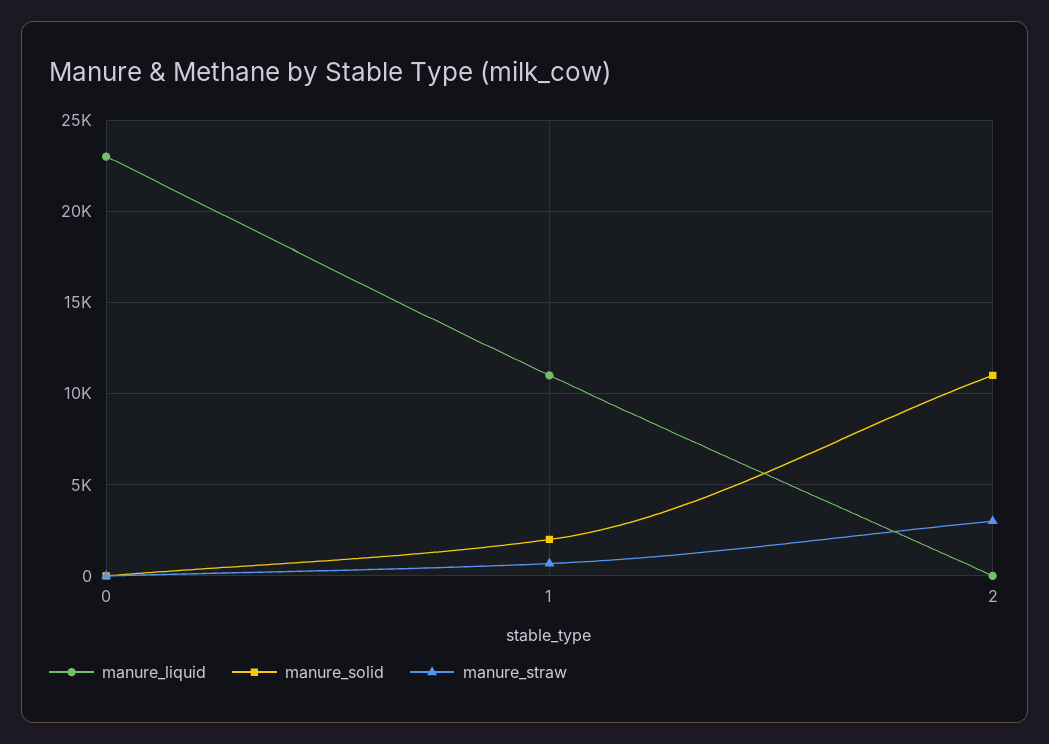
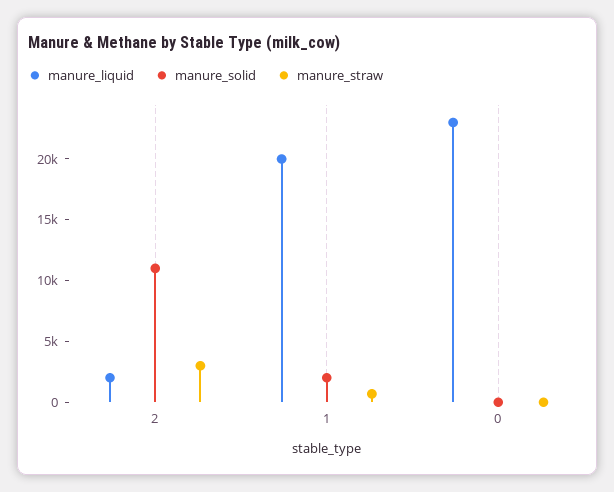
  {
    "manure_liquid": {
      "0": 23000,
-     "1": 11000,
+     "1": 20000,
-     "2": 0
+     "2": 2000
    },
    "manure_solid": {
      "0": 0,
      "1": 2000,
      "2": 11000
    },
    "manure_straw": {
      "0": 0,
      "1": 500,
      "2": 3000
    }
  }

